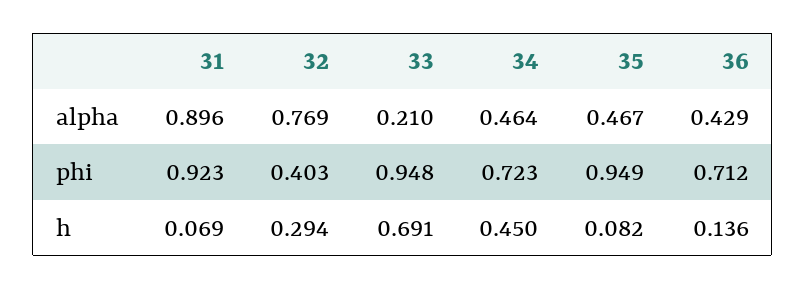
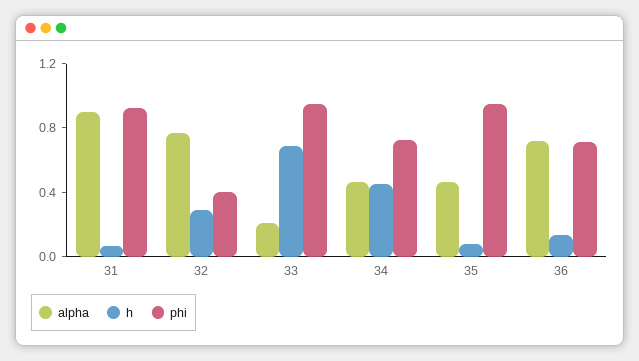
  {
    "alpha": {
      "31": 0.896,
      "32": 0.769,
      "33": 0.21,
      "34": 0.464,
      "35": 0.467,
-     "36": 0.429
+     "36": 0.7
    },
    "phi": {
      "31": 0.923,
      "32": 0.403,
      "33": 0.948,
      "34": 0.723,
      "35": 0.949,
      "36": 0.712
    },
    "h": {
      "31": 0.069,
      "32": 0.294,
      "33": 0.691,
      "34": 0.45,
      "35": 0.082,
      "36": 0.136
    }
  }

